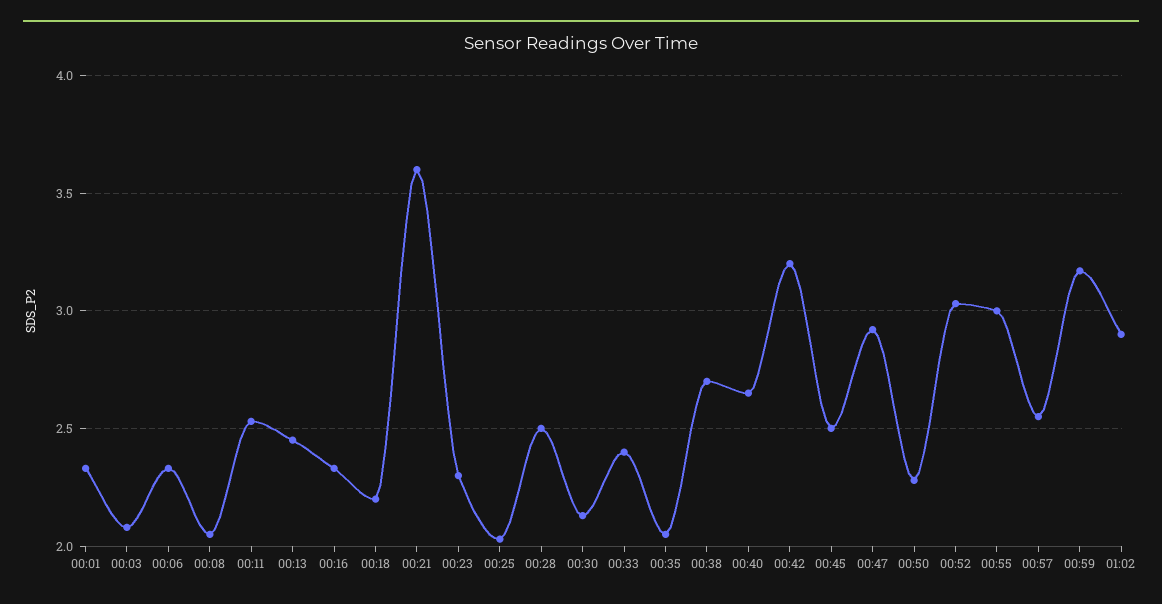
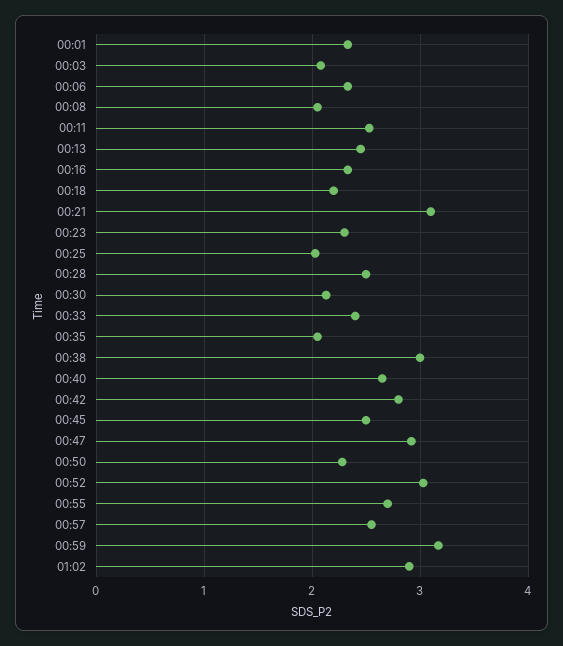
  {
    "00:01": 2.35,
    "00:03": 2.1,
    "00:06": 2.35,
    "00:08": 2.05,
    "00:11": 2.55,
    "00:13": 2.45,
    "00:16": 2.35,
    "00:18": 2.2,
-   "00:21": 3.6,
+   "00:21": 3.1,
    "00:23": 2.3,
    "00:25": 2.05,
    "00:28": 2.5,
    "00:30": 2.15,
    "00:33": 2.4,
    "00:35": 2.05,
-   "00:38": 2.7,
+   "00:38": 3,
    "00:40": 2.65,
-   "00:42": 3.2,
+   "00:42": 2.8,
    "00:45": 2.5,
    "00:47": 2.9,
    "00:50": 2.3,
    "00:52": 3.05,
-   "00:55": 3,
+   "00:55": 2.7,
    "00:57": 2.55,
    "00:59": 3.15,
    "01:02": 2.9
  }

